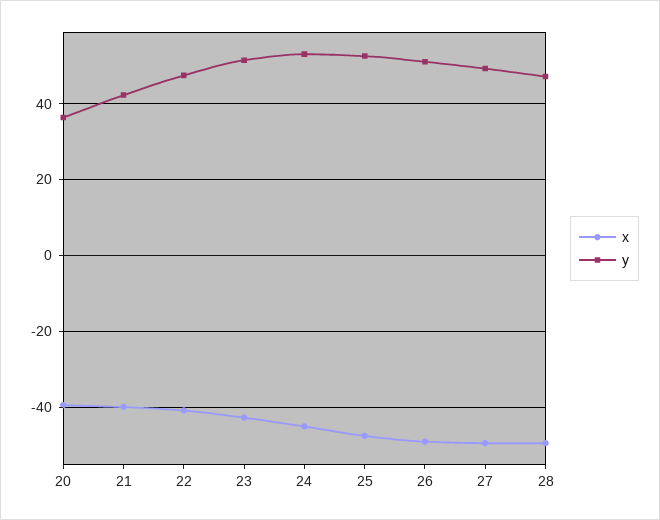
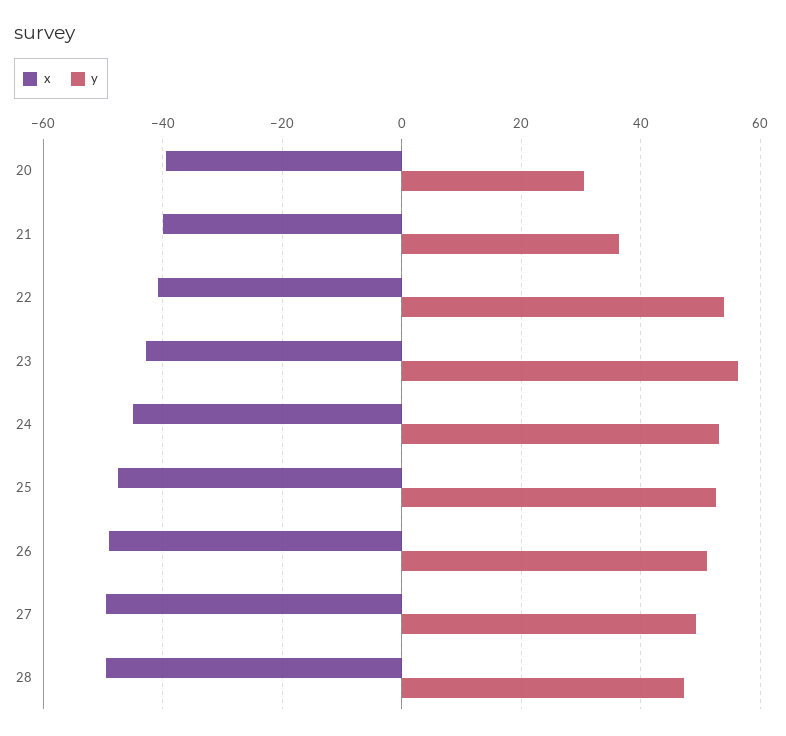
  {
    "x": {
      "20": -40,
      "21": -40,
      "22": -40,
      "23": -42,
      "24": -46,
      "25": -48,
      "26": -50,
      "27": -50,
      "28": -50
    },
    "y": {
-     "20": 36,
+     "20": 30,
-     "21": 42,
+     "21": 36,
-     "22": 48,
+     "22": 54,
-     "23": 52,
+     "23": 56,
      "24": 54,
      "25": 52,
      "26": 52,
      "27": 50,
      "28": 48
    }
  }

